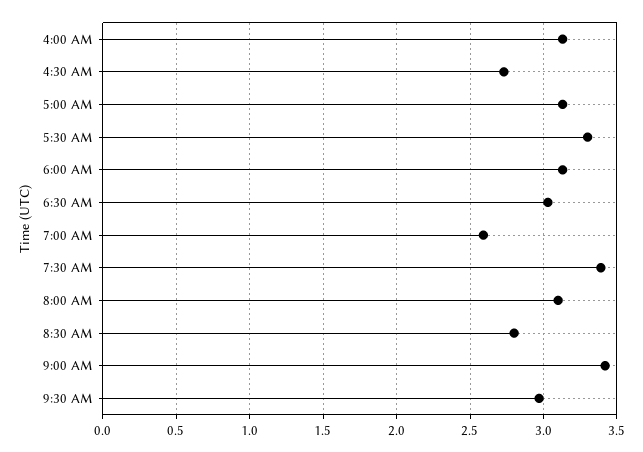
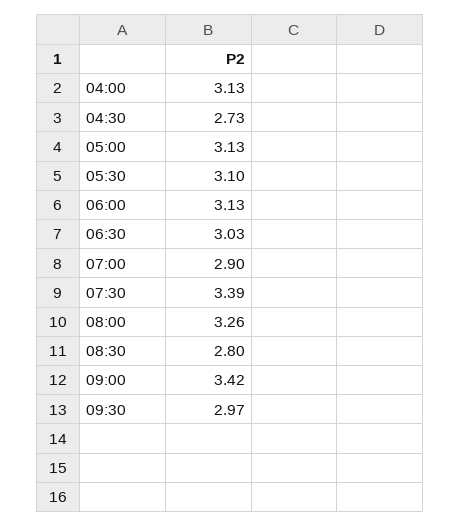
  {
    "4:00 AM": 3.13,
    "4:30 AM": 2.73,
    "5:00 AM": 3.13,
-   "5:30 AM": 3.3,
+   "5:30 AM": 3.1,
    "6:00 AM": 3.13,
    "6:30 AM": 3.03,
-   "7:00 AM": 2.6,
+   "7:00 AM": 2.9,
    "7:30 AM": 3.39,
-   "8:00 AM": 3.1,
+   "8:00 AM": 3.26,
    "8:30 AM": 2.8,
    "9:00 AM": 3.42,
    "9:30 AM": 2.97
  }

